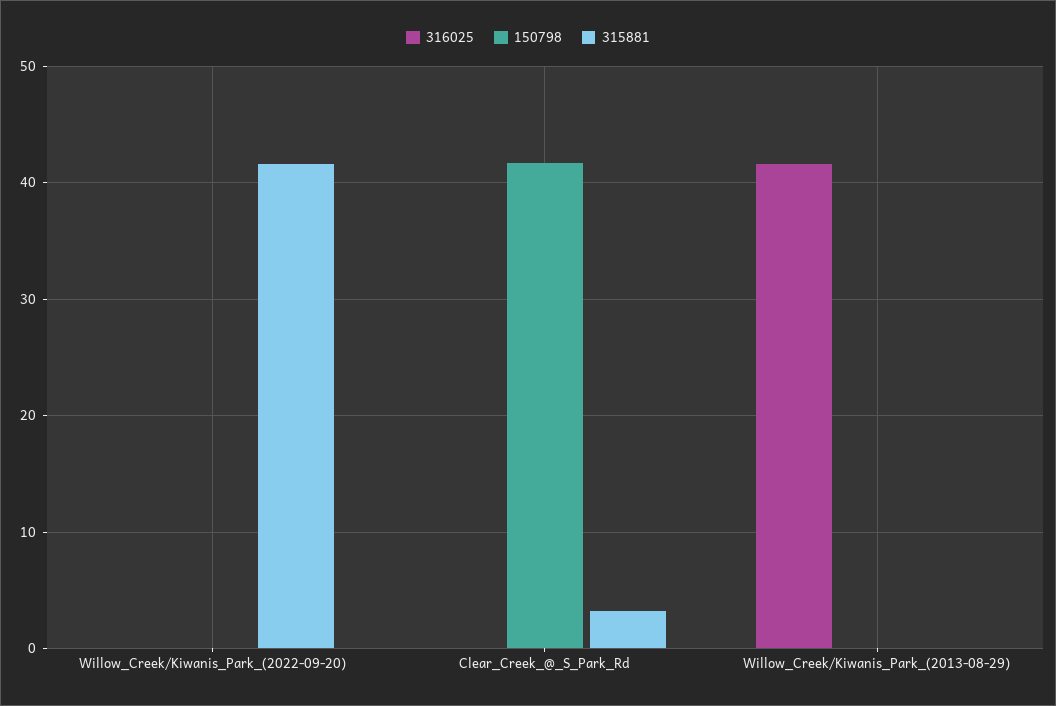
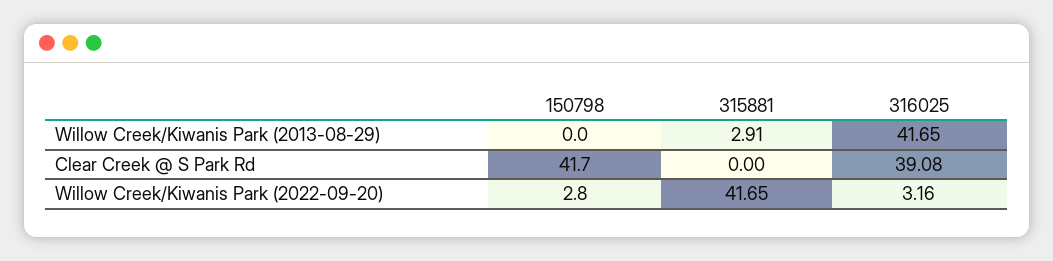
  {
    "316025": {
-     "Willow_Creek/Kiwanis_Park_(2022-09-20)": 0,
+     "Willow_Creek/Kiwanis_Park_(2022-09-20)": 3.16,
-     "Clear_Creek_@_S_Park_Rd": 0,
+     "Clear_Creek_@_S_Park_Rd": 39.08,
      "Willow_Creek/Kiwanis_Park_(2013-08-29)": 41.65
    },
    "150798": {
-     "Willow_Creek/Kiwanis_Park_(2022-09-20)": 0,
+     "Willow_Creek/Kiwanis_Park_(2022-09-20)": 2.8,
      "Clear_Creek_@_S_Park_Rd": 41.7,
      "Willow_Creek/Kiwanis_Park_(2013-08-29)": 0
    },
    "315881": {
      "Willow_Creek/Kiwanis_Park_(2022-09-20)": 41.65,
-     "Clear_Creek_@_S_Park_Rd": 3,
+     "Clear_Creek_@_S_Park_Rd": 0,
-     "Willow_Creek/Kiwanis_Park_(2013-08-29)": 0
+     "Willow_Creek/Kiwanis_Park_(2013-08-29)": 2.91
    }
  }

